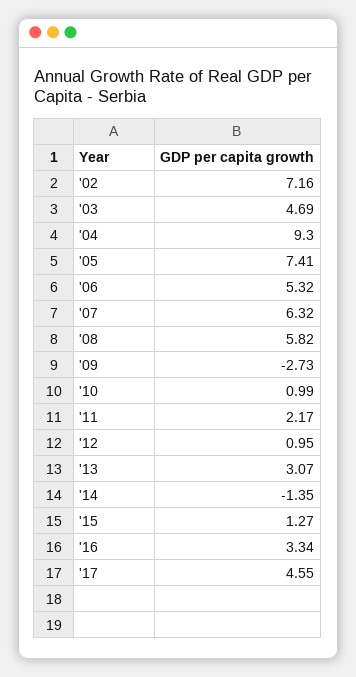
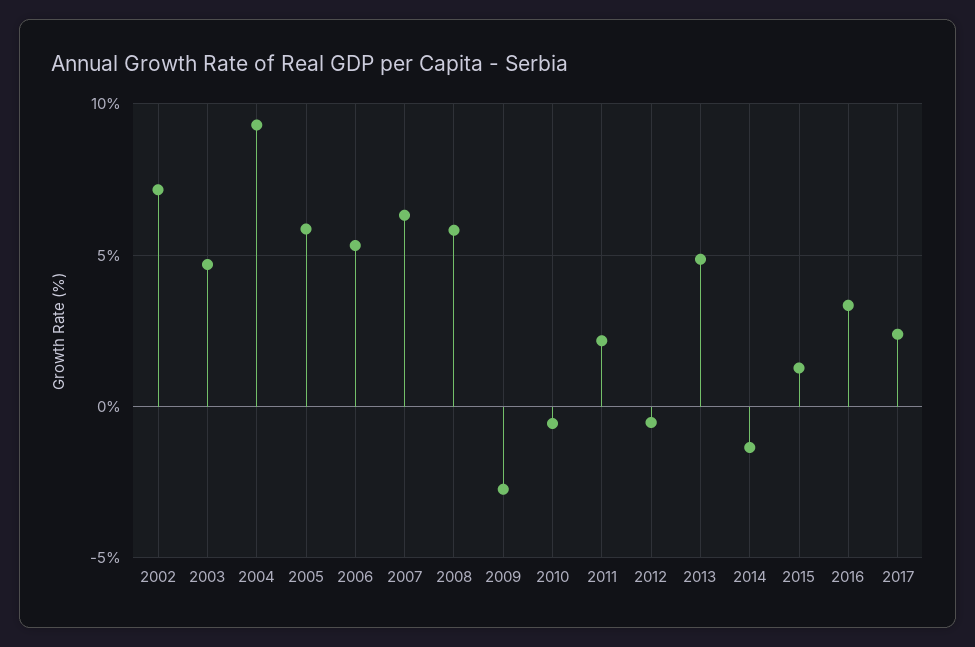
  {
    "'02": 7.16,
    "'03": 4.69,
    "'04": 9.3,
-   "'05": 7.41,
+   "'05": 6,
    "'06": 5.32,
    "'07": 6.32,
    "'08": 5.82,
    "'09": -2.73,
-   "'10": 0.99,
+   "'10": -0.5,
    "'11": 2.17,
-   "'12": 0.95,
+   "'12": -0.5,
-   "'13": 3.07,
+   "'13": 5,
    "'14": -1.35,
    "'15": 1.27,
    "'16": 3.34,
-   "'17": 4.55
+   "'17": 2.5
  }

